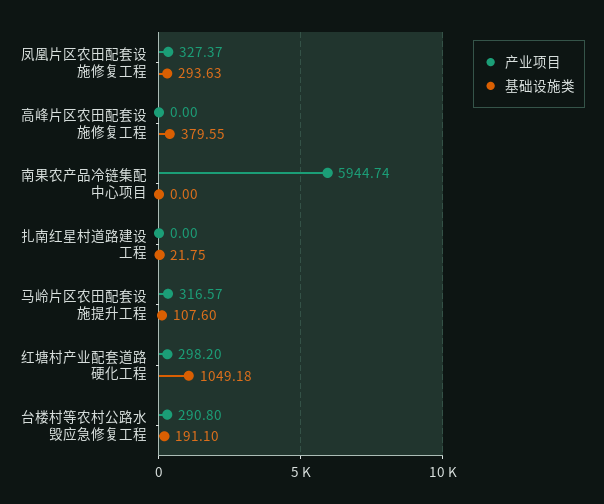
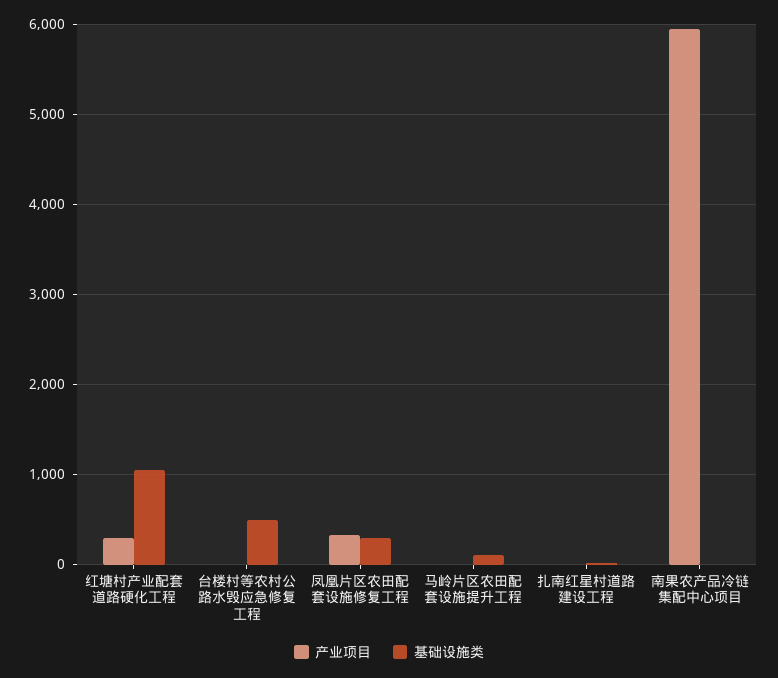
  {
    "产业项目": {
      "凤凰片区农田配套设施修复工程": 327.37,
-     "高峰片区农田配套设施修复工程": 0,
      "南果农产品冷链集配中心项目": 5944.74,
      "扎南红星村道路建设工程": 0,
-     "马岭片区农田配套设施提升工程": 316.57,
+     "马岭片区农田配套设施提升工程": 0,
      "红塘村产业配套道路硬化工程": 298.2,
-     "台楼村等农村公路水毁应急修复工程": 290.8
+     "台楼村等农村公路水毁应急修复工程": 0
    },
    "基础设施类": {
      "凤凰片区农田配套设施修复工程": 293.63,
-     "高峰片区农田配套设施修复工程": 379.55,
      "南果农产品冷链集配中心项目": 0,
      "扎南红星村道路建设工程": 21.75,
      "马岭片区农田配套设施提升工程": 107.6,
      "红塘村产业配套道路硬化工程": 1049.18,
-     "台楼村等农村公路水毁应急修复工程": 191.1
+     "台楼村等农村公路水毁应急修复工程": 500
    }
  }

